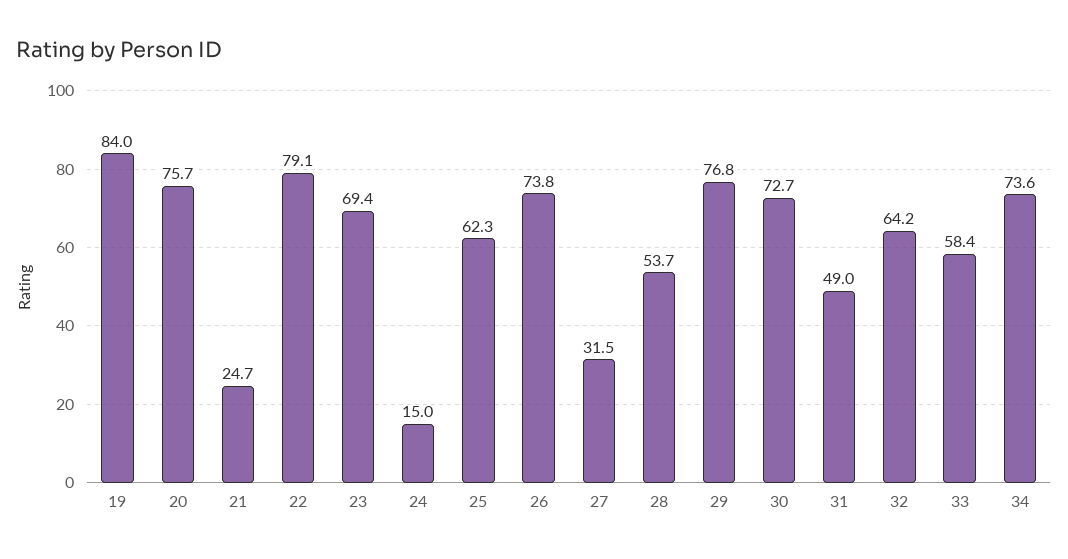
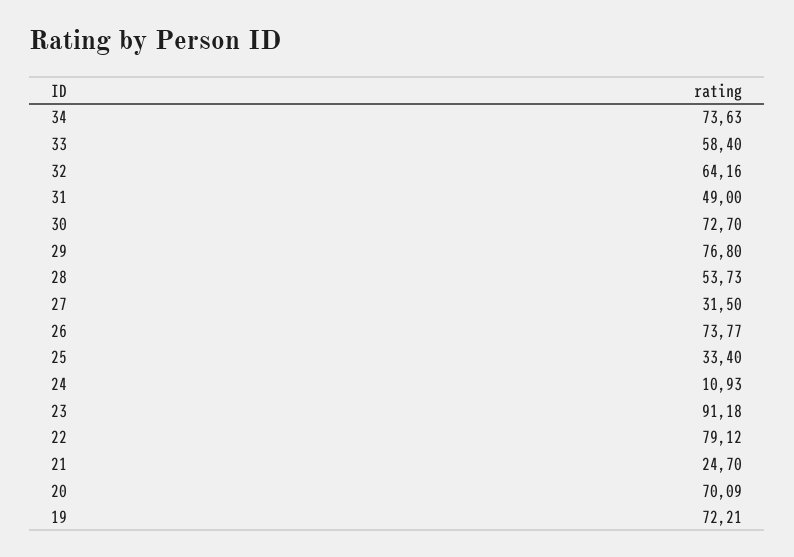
  {
-   "19": 84,
+   "19": 72.21,
-   "20": 75.7,
+   "20": 70.09,
    "21": 24.7,
    "22": 79.12,
-   "23": 69.4,
+   "23": 91.18,
-   "24": 15,
+   "24": 10.93,
-   "25": 62.3,
+   "25": 33.4,
    "26": 73.77,
    "27": 31.5,
    "28": 53.73,
    "29": 76.8,
    "30": 72.7,
    "31": 49,
    "32": 64.16,
    "33": 58.4,
    "34": 73.63
  }

